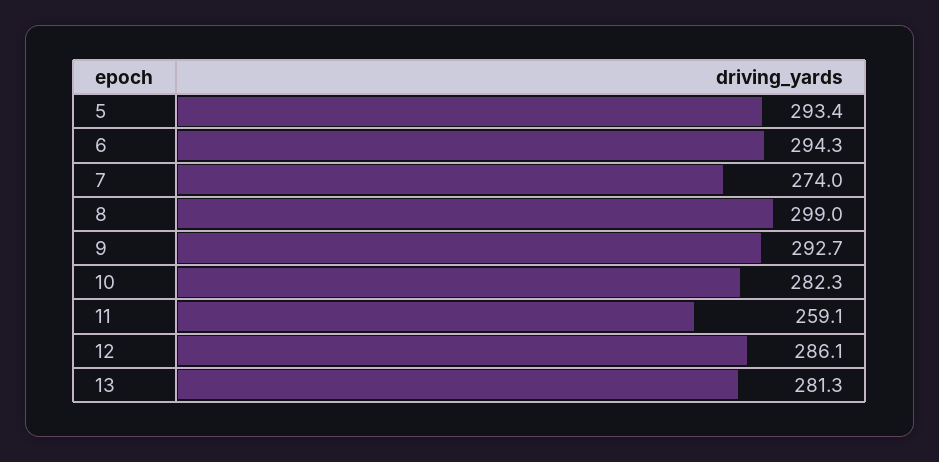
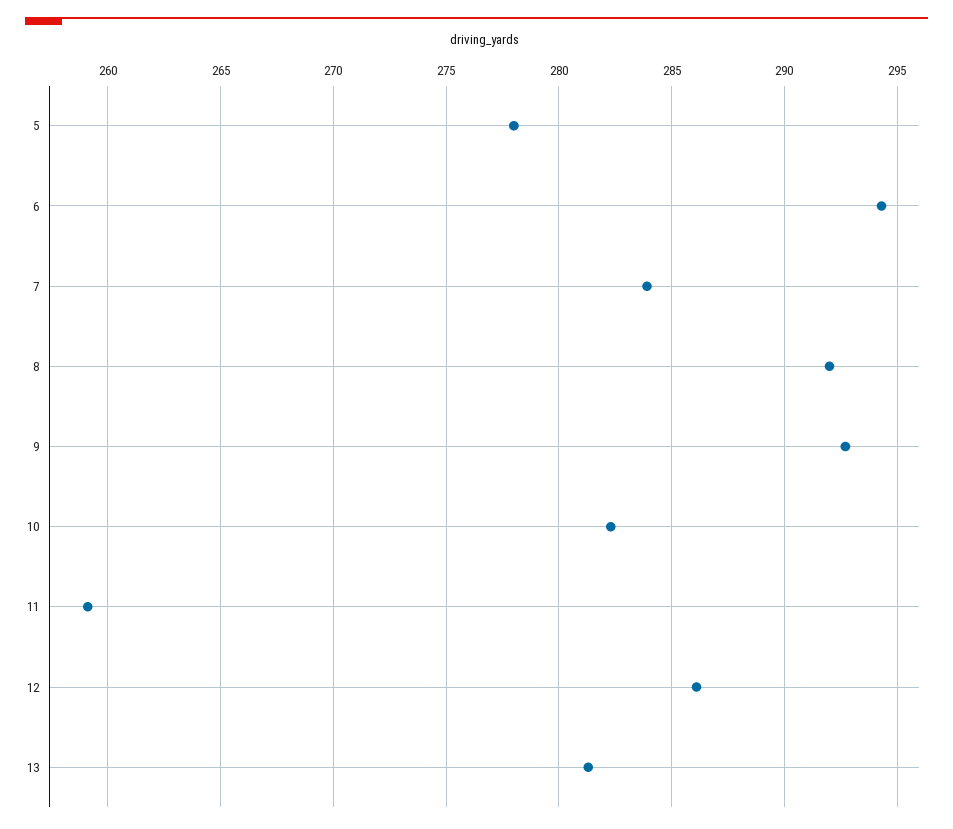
  {
-   "5": 293.4,
+   "5": 278,
    "6": 294.3,
-   "7": 274,
+   "7": 284,
-   "8": 299,
+   "8": 292,
    "9": 292.7,
    "10": 282.3,
    "11": 259.1,
    "12": 286.1,
    "13": 281.3
  }

